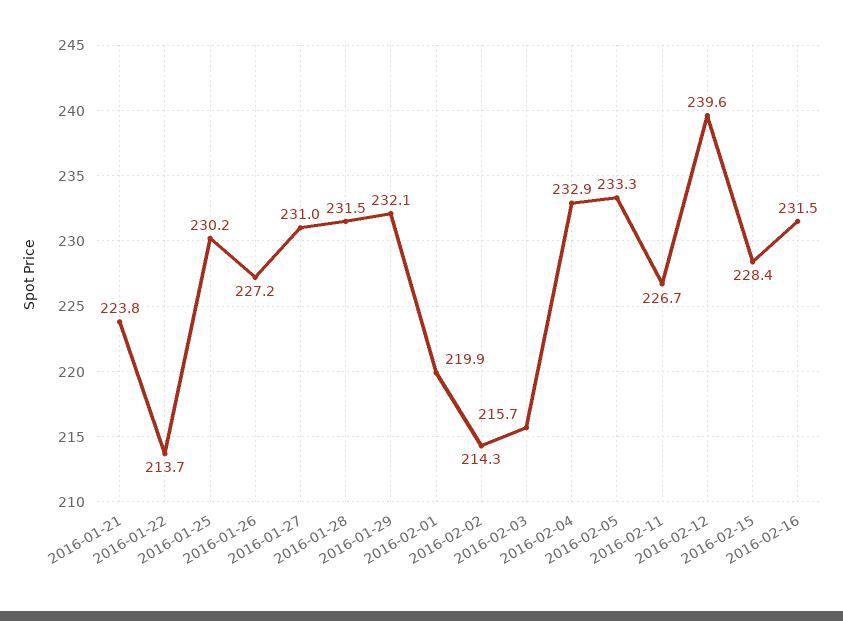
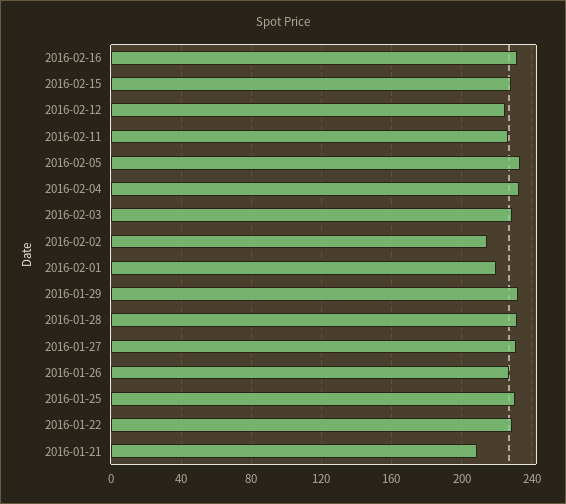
  {
-   "2016-01-21": 223.8,
+   "2016-01-21": 210,
-   "2016-01-22": 213.7,
+   "2016-01-22": 230,
    "2016-01-25": 230.2,
    "2016-01-26": 227.2,
    "2016-01-27": 231,
    "2016-01-28": 231.5,
    "2016-01-29": 232.1,
    "2016-02-01": 219.9,
    "2016-02-02": 214.3,
-   "2016-02-03": 215.7,
+   "2016-02-03": 230,
    "2016-02-04": 232.9,
    "2016-02-05": 233.3,
    "2016-02-11": 226.7,
-   "2016-02-12": 239.6,
+   "2016-02-12": 225,
    "2016-02-15": 228.4,
    "2016-02-16": 231.5
  }

